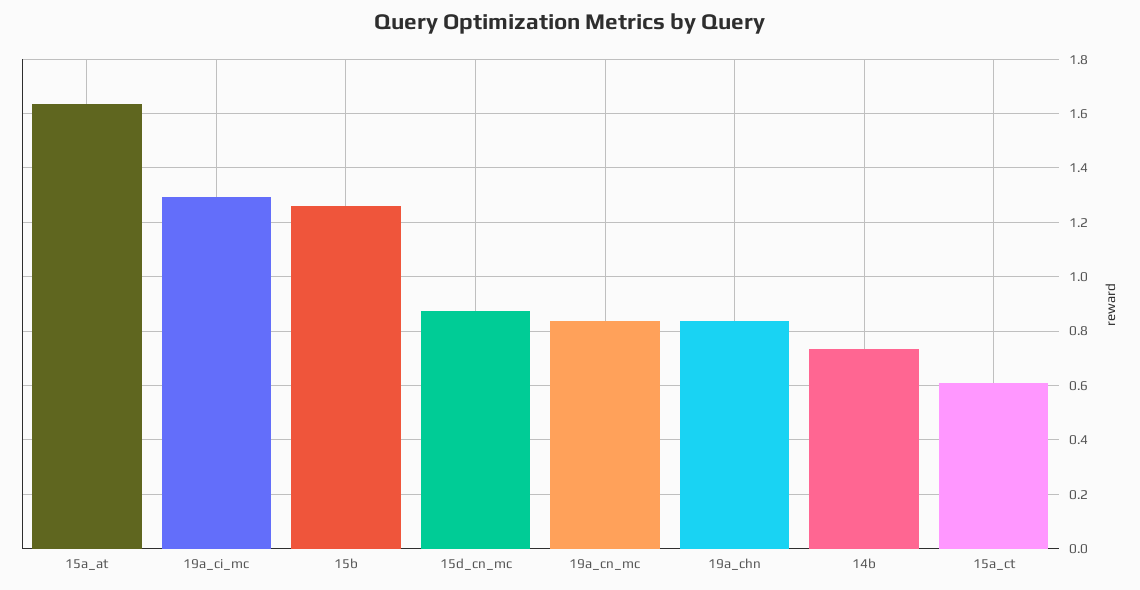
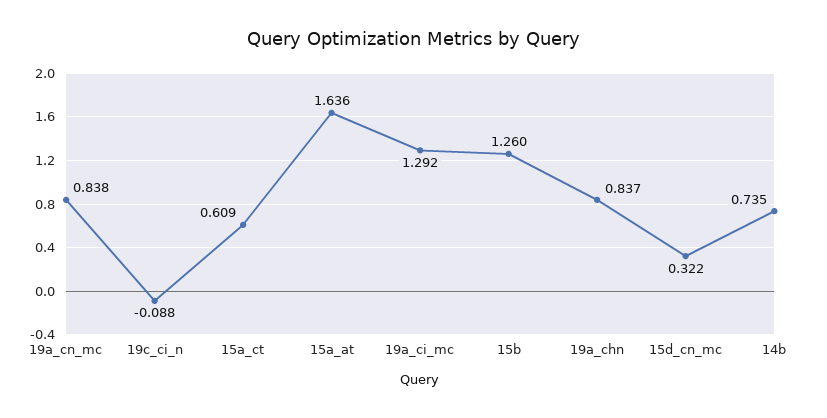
  {
    "15a_at": 1.636,
    "19a_ci_mc": 1.292,
    "15b": 1.26,
-   "15d_cn_mc": 0.875,
+   "15d_cn_mc": 0.322,
    "19a_cn_mc": 0.838,
    "19a_chn": 0.837,
    "14b": 0.735,
-   "15a_ct": 0.609
+   "15a_ct": 0.609,
+   "19c_ci_n": -0.088
  }

